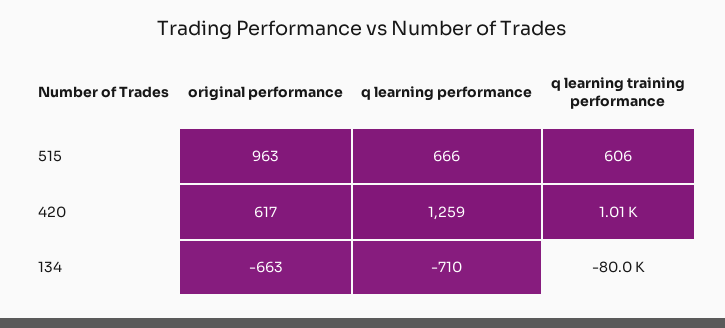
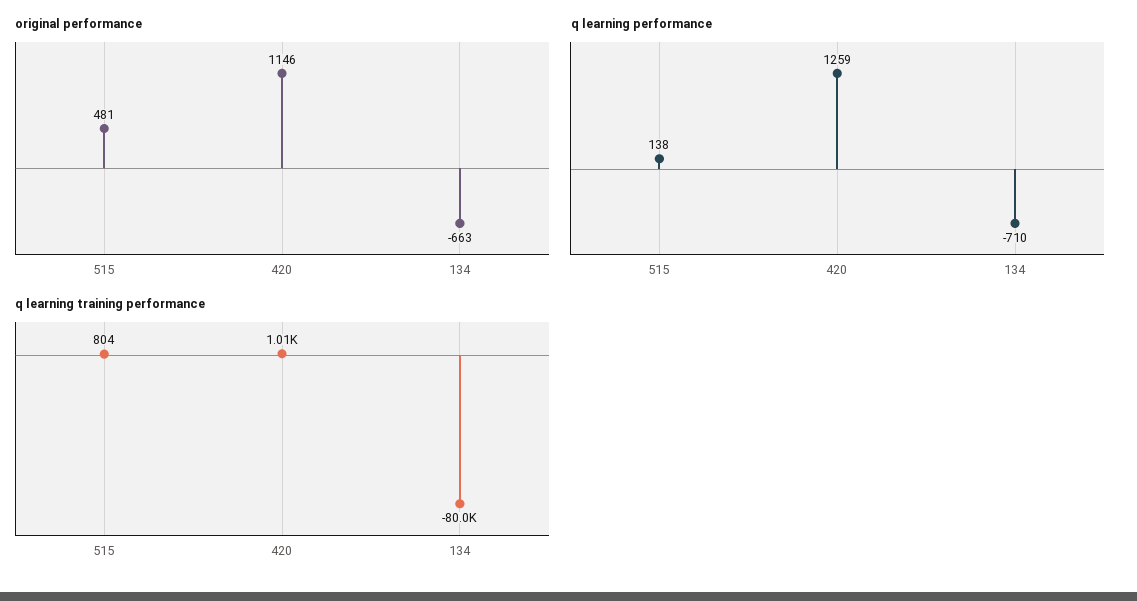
  {
    "original performance": {
-     "515": 963,
+     "515": 481,
-     "420": 617,
+     "420": 1146,
      "134": -663
    },
    "q learning performance": {
-     "515": 666,
+     "515": 138,
      "420": 1259,
      "134": -710
    },
    "q learning training performance": {
-     "515": 606,
+     "515": 804,
      "420": 1010,
      "134": -80000
    }
  }

